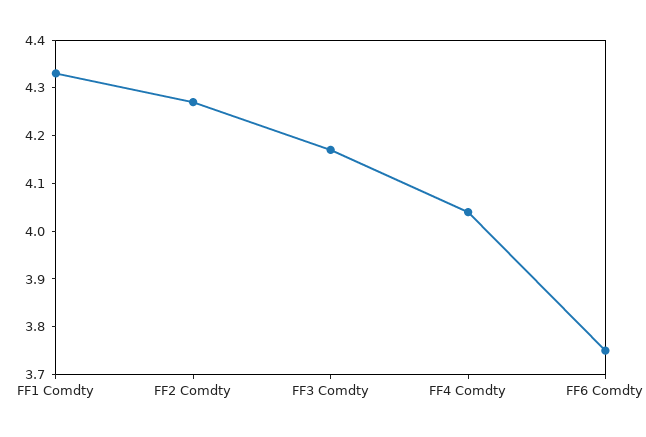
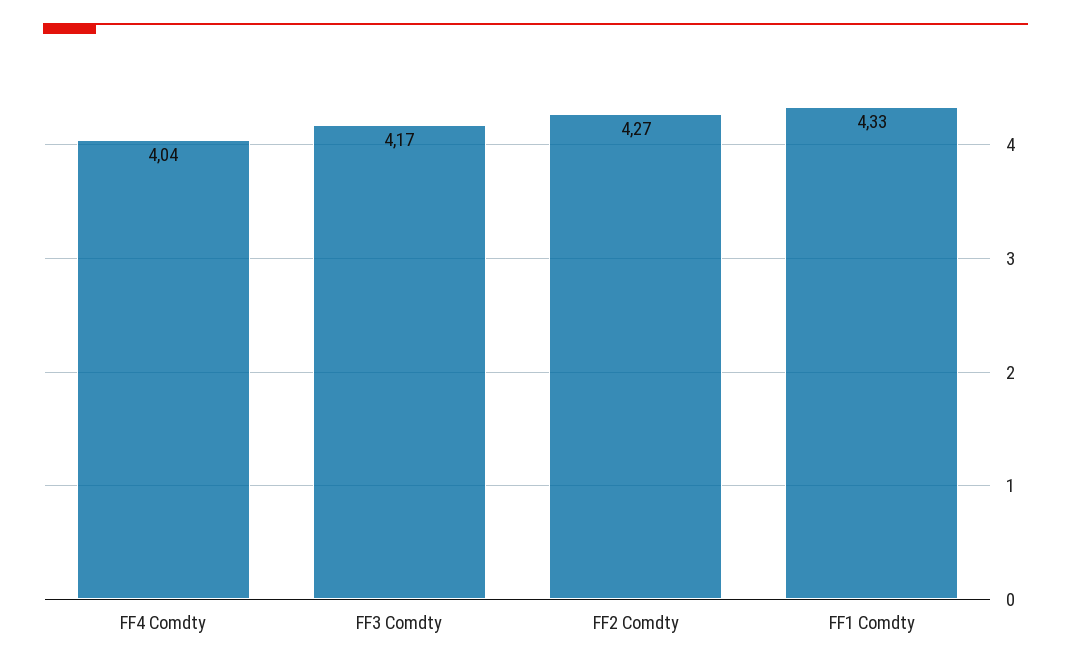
  {
    "FF1 Comdty": 4.33,
    "FF2 Comdty": 4.27,
    "FF3 Comdty": 4.17,
-   "FF4 Comdty": 4.04,
+   "FF4 Comdty": 4.04
-   "FF6 Comdty": 3.75
  }

